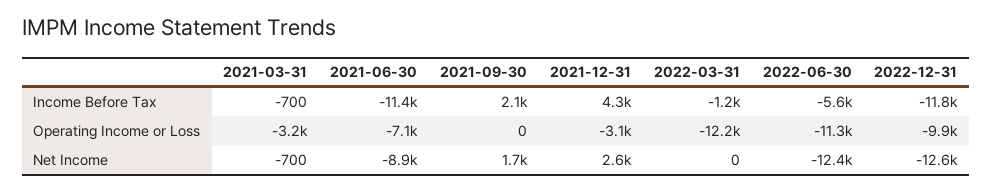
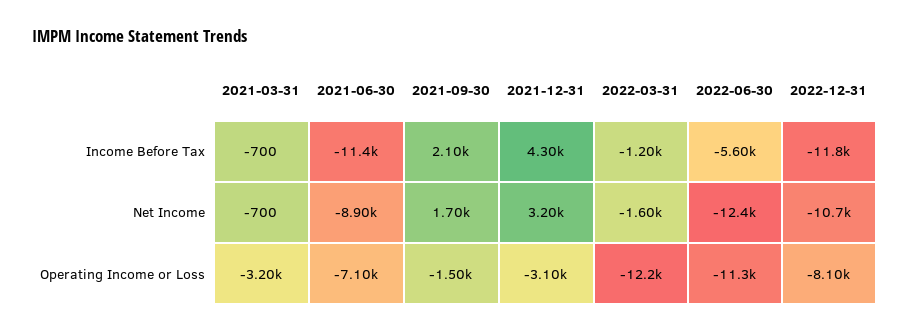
  {
    "2021-03-31": {
      "Income Before Tax": -700,
      "Operating Income or Loss": -3200,
      "Net Income": -700
    },
    "2021-06-30": {
      "Income Before Tax": -11400,
      "Operating Income or Loss": -7100,
      "Net Income": -8900
    },
    "2021-09-30": {
      "Income Before Tax": 2100,
-     "Operating Income or Loss": 0,
+     "Operating Income or Loss": -1500,
      "Net Income": 1700
    },
    "2021-12-31": {
      "Income Before Tax": 4300,
      "Operating Income or Loss": -3100,
-     "Net Income": 2600
+     "Net Income": 3200
    },
    "2022-03-31": {
      "Income Before Tax": -1200,
      "Operating Income or Loss": -12200,
-     "Net Income": 0
+     "Net Income": -1600
    },
    "2022-06-30": {
      "Income Before Tax": -5600,
      "Operating Income or Loss": -11300,
      "Net Income": -12400
    },
    "2022-12-31": {
      "Income Before Tax": -11800,
-     "Operating Income or Loss": -9900,
+     "Operating Income or Loss": -8100,
-     "Net Income": -12600
+     "Net Income": -10700
    }
  }

